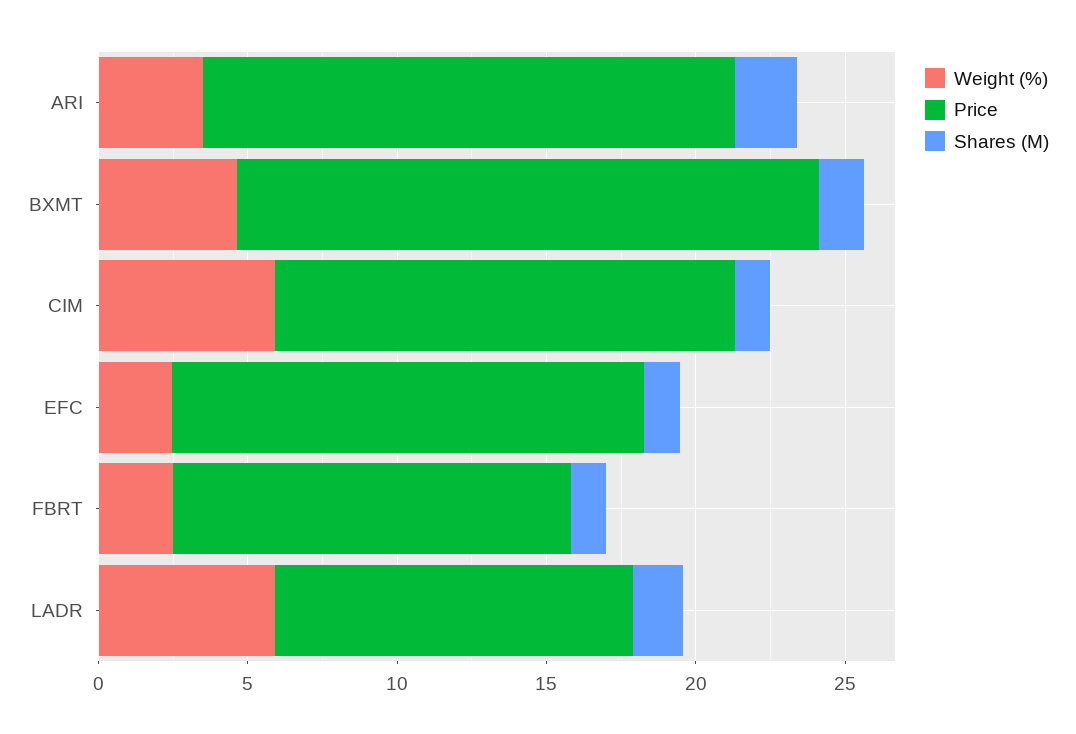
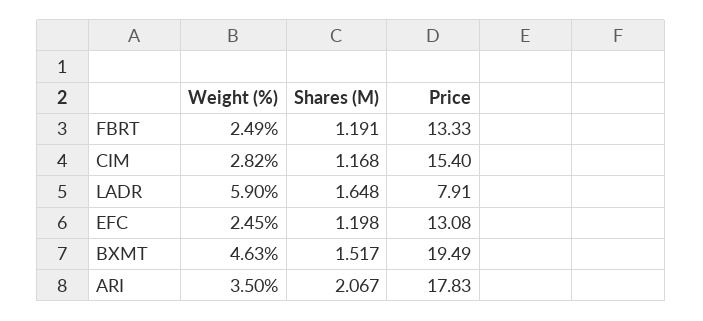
  {
    "Weight (%)": {
      "ARI": 3.5,
      "BXMT": 4.63,
-     "CIM": 6,
+     "CIM": 2.82,
      "EFC": 2.45,
      "FBRT": 2.49,
      "LADR": 5.9
    },
    "Price": {
      "ARI": 17.83,
      "BXMT": 19.49,
      "CIM": 15.4,
-     "EFC": 16,
+     "EFC": 13.08,
      "FBRT": 13.33,
-     "LADR": 12
+     "LADR": 7.91
    },
    "Shares (M)": {
      "ARI": 2.067,
      "BXMT": 1.517,
      "CIM": 1.168,
      "EFC": 1.198,
      "FBRT": 1.191,
      "LADR": 1.648
    }
  }

